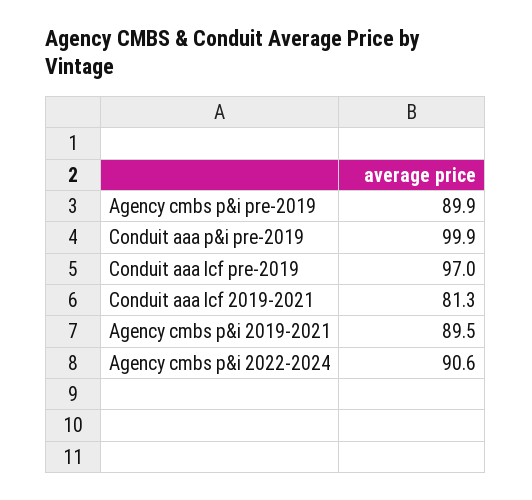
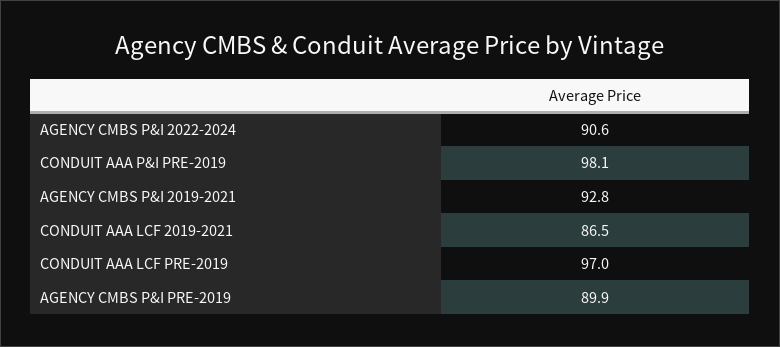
  {
    "Agency cmbs p&i pre-2019": 89.9,
-   "Conduit aaa p&i pre-2019": 99.9,
+   "Conduit aaa p&i pre-2019": 98.1,
    "Conduit aaa lcf pre-2019": 97,
-   "Conduit aaa lcf 2019-2021": 81.3,
+   "Conduit aaa lcf 2019-2021": 86.5,
-   "Agency cmbs p&i 2019-2021": 89.5,
+   "Agency cmbs p&i 2019-2021": 92.8,
    "Agency cmbs p&i 2022-2024": 90.6
  }

